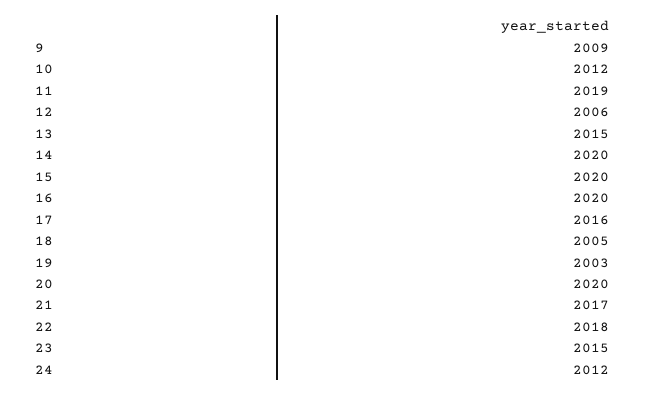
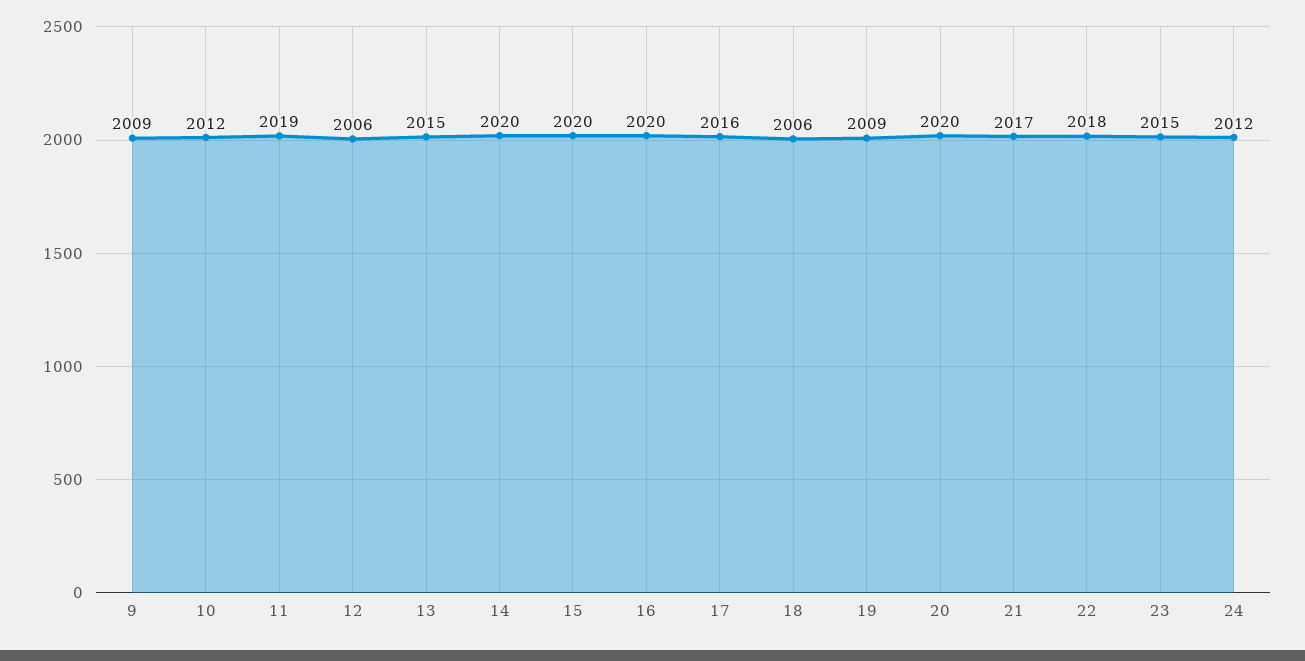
  {
    "9": 2009,
    "10": 2012,
    "11": 2019,
    "12": 2006,
    "13": 2015,
    "14": 2020,
    "15": 2020,
    "16": 2020,
    "17": 2016,
-   "18": 2005,
+   "18": 2006,
-   "19": 2003,
+   "19": 2009,
    "20": 2020,
    "21": 2017,
    "22": 2018,
    "23": 2015,
    "24": 2012
  }

